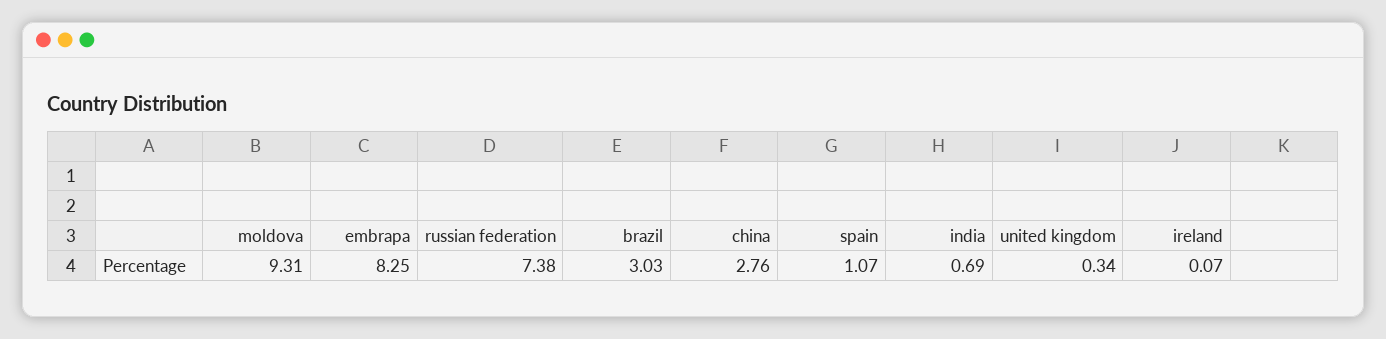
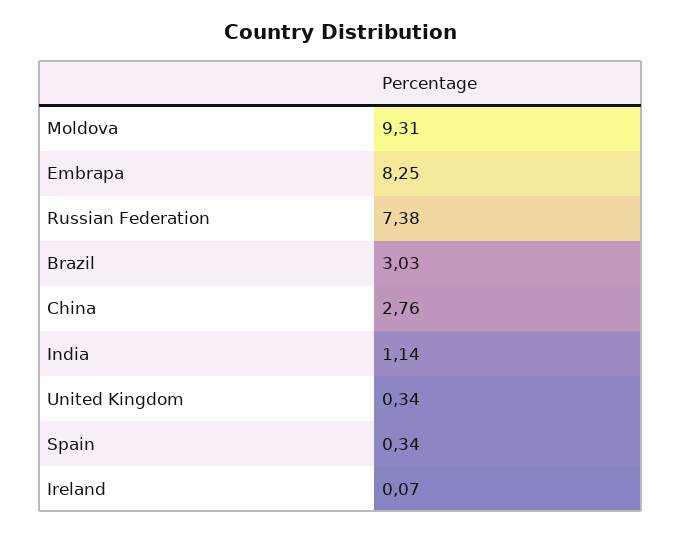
  {
    "moldova": 9.31,
    "embrapa": 8.25,
    "russian federation": 7.38,
    "brazil": 3.03,
    "china": 2.76,
-   "spain": 1.07,
+   "spain": 0.34,
-   "india": 0.69,
+   "india": 1.14,
    "united kingdom": 0.34,
    "ireland": 0.07
  }

